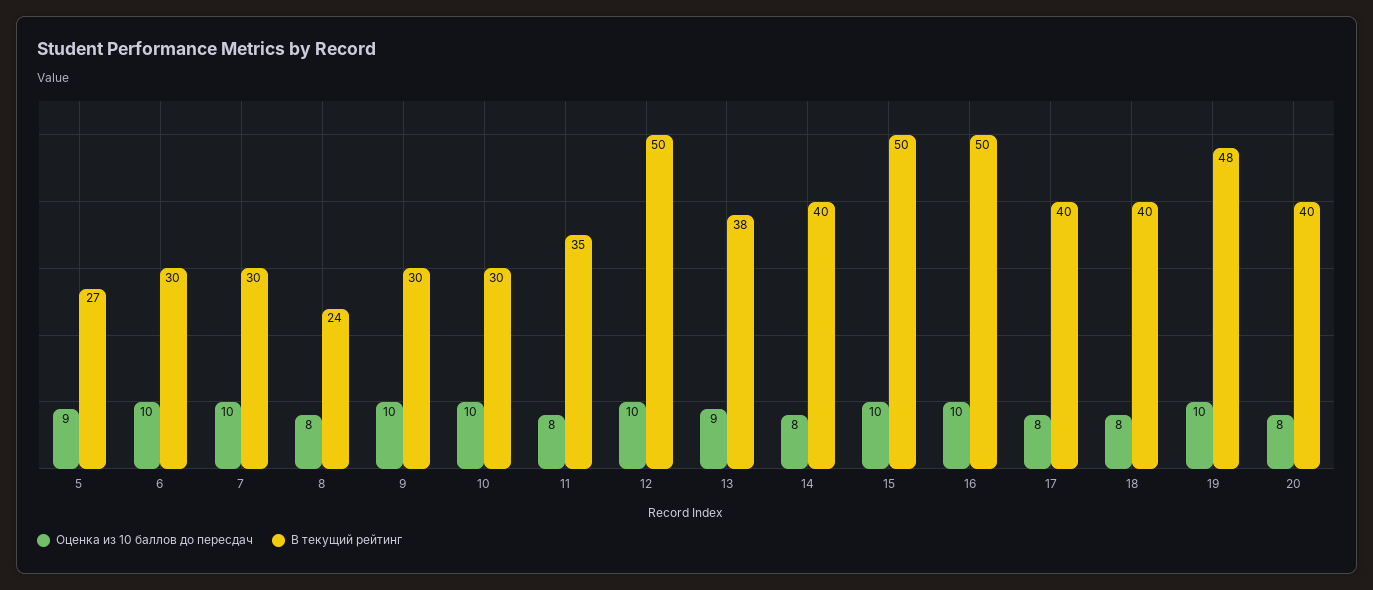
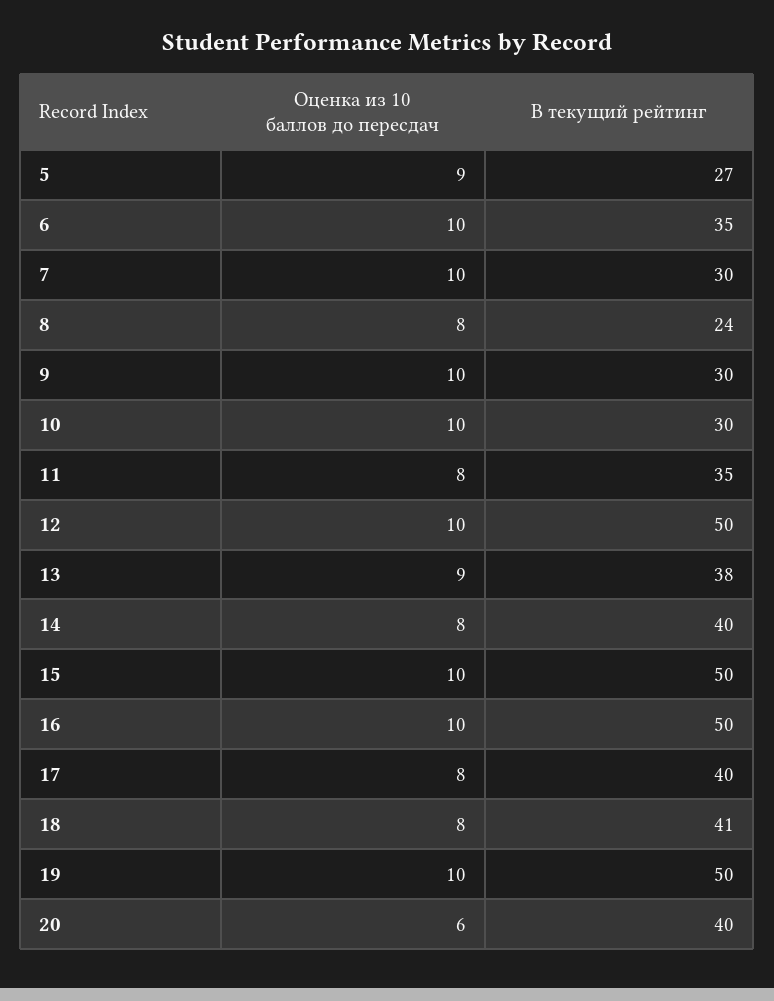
  {
    "Оценка из 10 баллов до пересдач": {
      "5": 9,
      "6": 10,
      "7": 10,
      "8": 8,
      "9": 10,
      "10": 10,
      "11": 8,
      "12": 10,
      "13": 9,
      "14": 8,
      "15": 10,
      "16": 10,
      "17": 8,
      "18": 8,
      "19": 10,
-     "20": 8
+     "20": 6
    },
    "В текущий рейтинг": {
      "5": 27,
-     "6": 30,
+     "6": 35,
      "7": 30,
      "8": 24,
      "9": 30,
      "10": 30,
      "11": 35,
      "12": 50,
      "13": 38,
      "14": 40,
      "15": 50,
      "16": 50,
      "17": 40,
-     "18": 40,
+     "18": 41,
-     "19": 48,
+     "19": 50,
      "20": 40
    }
  }

